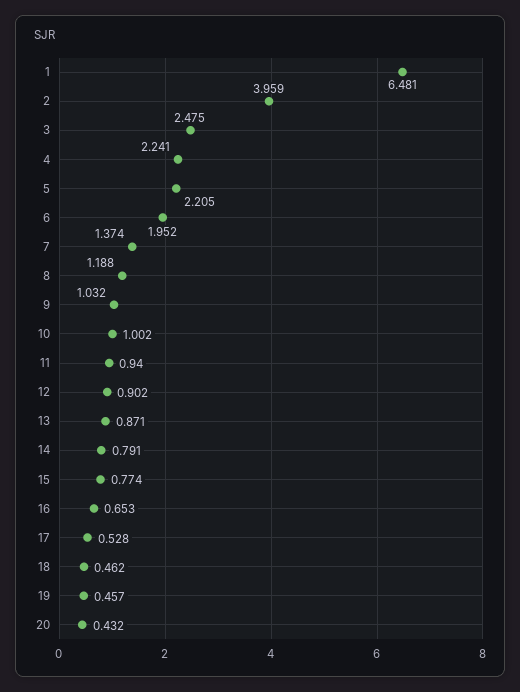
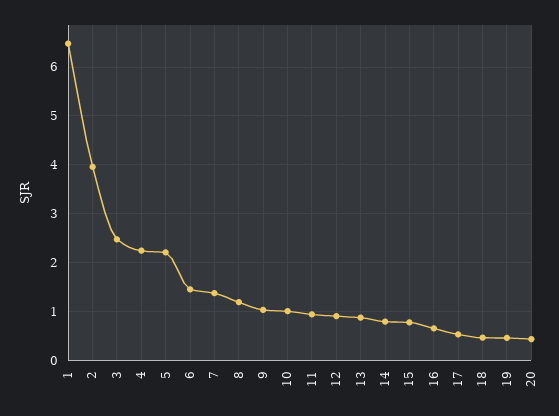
  {
    "1": 6.481,
    "2": 3.959,
    "3": 2.475,
    "4": 2.241,
    "5": 2.205,
-   "6": 1.952,
+   "6": 1.4,
    "7": 1.374,
    "8": 1.188,
    "9": 1.032,
    "10": 1.002,
    "11": 0.94,
    "12": 0.902,
    "13": 0.871,
    "14": 0.791,
    "15": 0.774,
    "16": 0.653,
    "17": 0.528,
    "18": 0.462,
    "19": 0.457,
    "20": 0.432
  }

